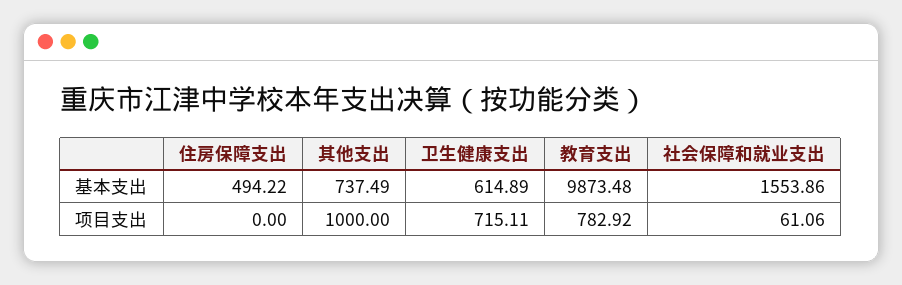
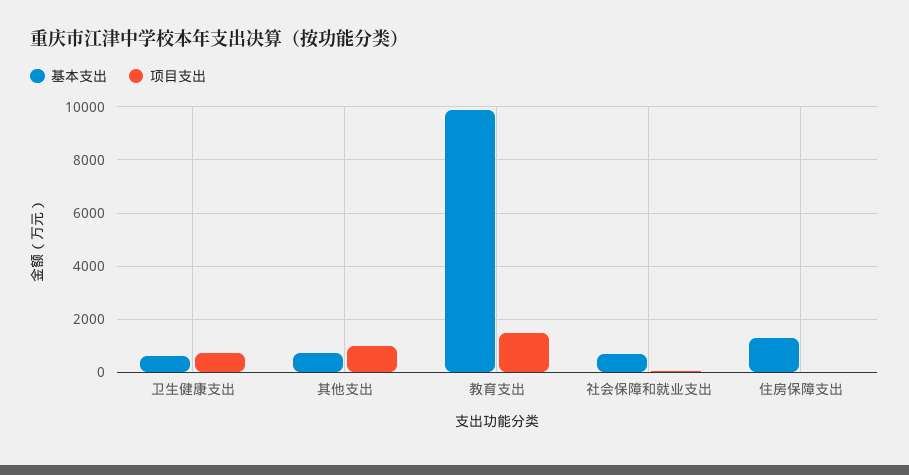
  {
    "基本支出": {
-     "住房保障支出": 494.22,
+     "住房保障支出": 1250,
      "其他支出": 737.49,
      "卫生健康支出": 614.89,
      "教育支出": 9873.48,
-     "社会保障和就业支出": 1553.86
+     "社会保障和就业支出": 750
    },
    "项目支出": {
      "住房保障支出": 0,
      "其他支出": 1000,
      "卫生健康支出": 715.11,
-     "教育支出": 782.92,
+     "教育支出": 1500,
      "社会保障和就业支出": 61.06
    }
  }

